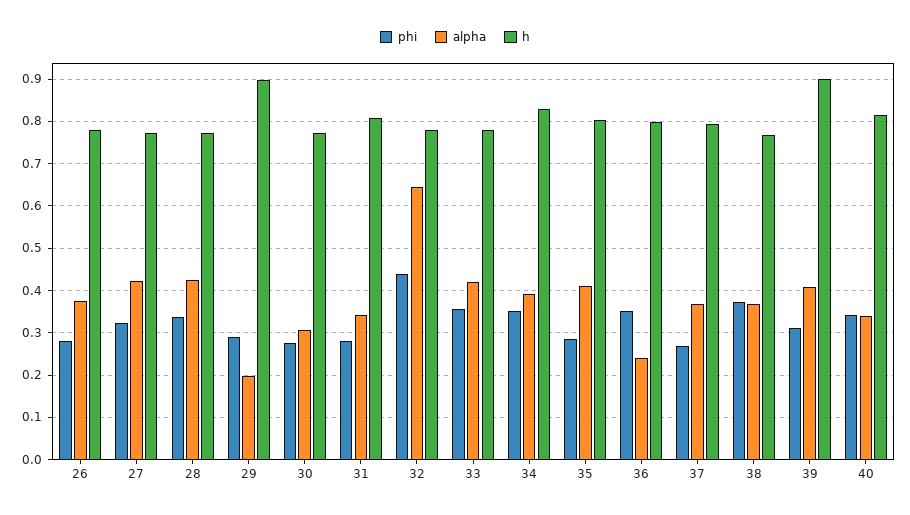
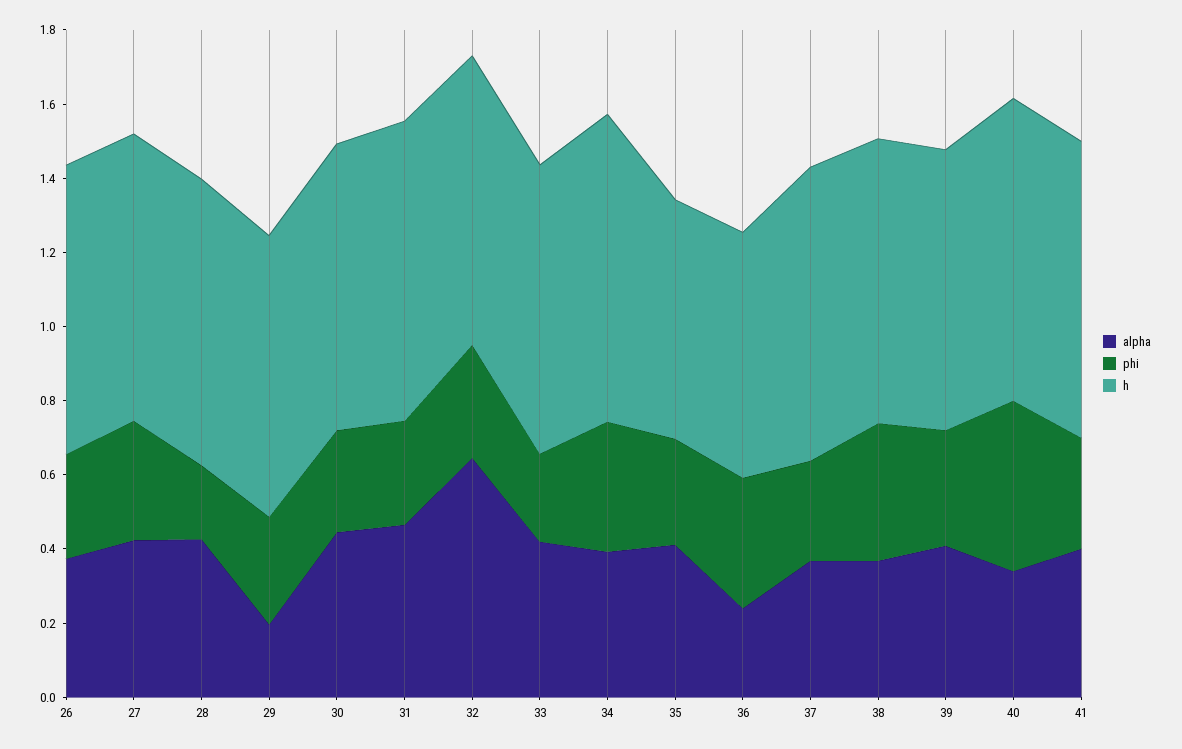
  {
    "phi": {
      "26": 0.28,
      "27": 0.32,
-     "28": 0.34,
+     "28": 0.2,
      "29": 0.3,
      "30": 0.28,
      "31": 0.28,
-     "32": 0.44,
+     "32": 0.3,
-     "33": 0.36,
+     "33": 0.25,
      "34": 0.36,
      "35": 0.28,
      "36": 0.36,
      "37": 0.26,
      "38": 0.38,
      "39": 0.32,
-     "40": 0.34
+     "40": 0.45,
+     "41": 0.3
    },
    "alpha": {
      "26": 0.38,
      "27": 0.42,
      "28": 0.42,
      "29": 0.2,
-     "30": 0.3,
+     "30": 0.45,
-     "31": 0.34,
+     "31": 0.45,
      "32": 0.64,
      "33": 0.42,
      "34": 0.4,
      "35": 0.42,
      "36": 0.24,
      "37": 0.36,
      "38": 0.36,
      "39": 0.4,
-     "40": 0.34
+     "40": 0.34,
+     "41": 0.4
    },
    "h": {
      "26": 0.78,
      "27": 0.78,
      "28": 0.78,
-     "29": 0.9,
+     "29": 0.75,
      "30": 0.78,
      "31": 0.8,
      "32": 0.78,
      "33": 0.78,
      "34": 0.82,
-     "35": 0.8,
+     "35": 0.65,
-     "36": 0.8,
+     "36": 0.65,
      "37": 0.8,
      "38": 0.76,
-     "39": 0.9,
+     "39": 0.75,
-     "40": 0.82
+     "40": 0.82,
+     "41": 0.8
    }
  }

